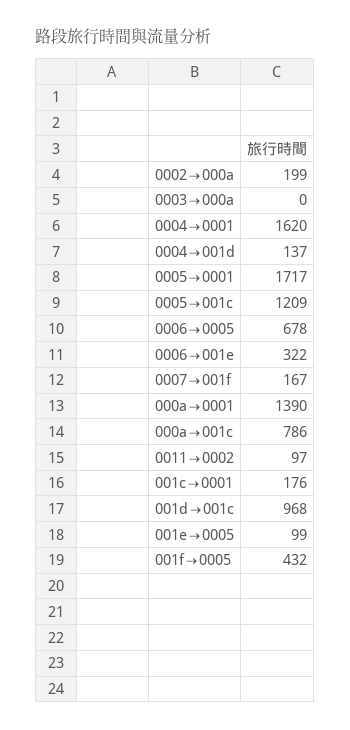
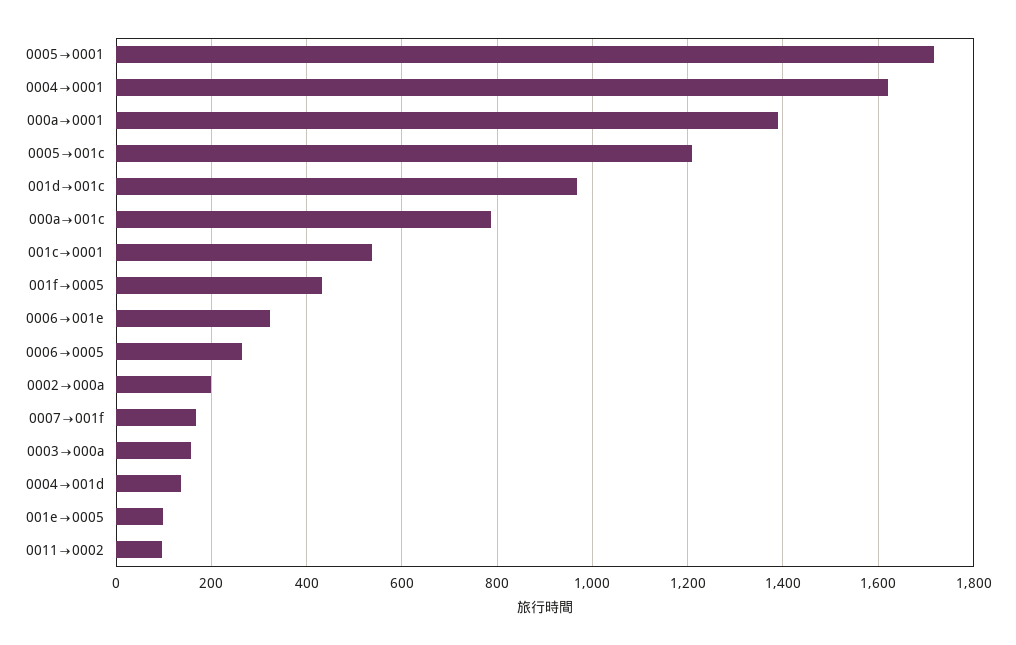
  {
    "0002→000a": 199,
-   "0003→000a": 0,
+   "0003→000a": 160,
    "0004→0001": 1620,
    "0004→001d": 137,
    "0005→0001": 1717,
    "0005→001c": 1209,
-   "0006→0005": 678,
+   "0006→0005": 260,
    "0006→001e": 322,
    "0007→001f": 167,
    "000a→0001": 1390,
    "000a→001c": 786,
    "0011→0002": 97,
-   "001c→0001": 176,
+   "001c→0001": 540,
    "001d→001c": 968,
    "001e→0005": 99,
    "001f→0005": 432
  }

